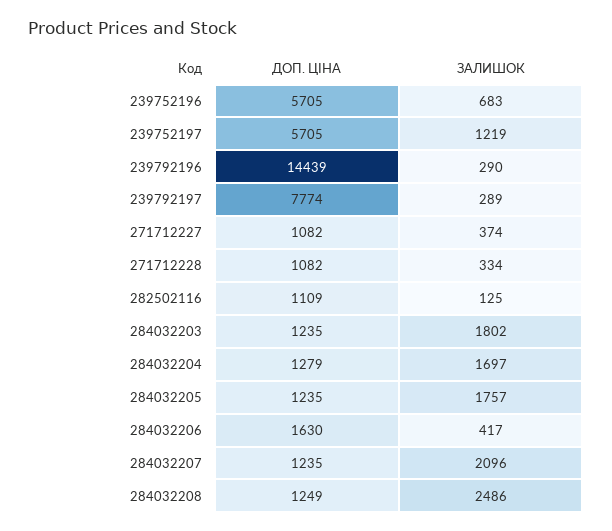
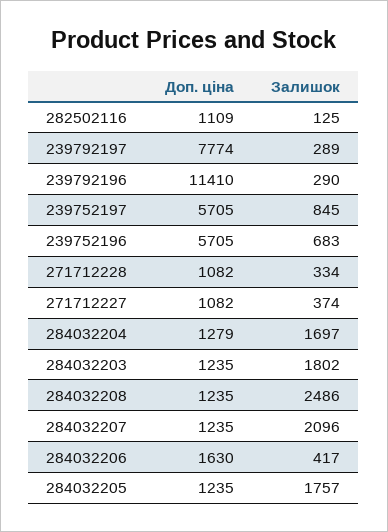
  {
    "ДОП. ЦІНА": {
      "239752196": 5705,
      "239752197": 5705,
-     "239792196": 14439,
+     "239792196": 11410,
      "239792197": 7774,
      "271712227": 1082,
      "271712228": 1082,
      "282502116": 1109,
      "284032203": 1235,
      "284032204": 1279,
      "284032205": 1235,
      "284032206": 1630,
      "284032207": 1235,
-     "284032208": 1249
+     "284032208": 1235
    },
    "ЗАЛИШОК": {
      "239752196": 683,
-     "239752197": 1219,
+     "239752197": 845,
      "239792196": 290,
      "239792197": 289,
      "271712227": 374,
      "271712228": 334,
      "282502116": 125,
      "284032203": 1802,
      "284032204": 1697,
      "284032205": 1757,
      "284032206": 417,
      "284032207": 2096,
      "284032208": 2486
    }
  }

